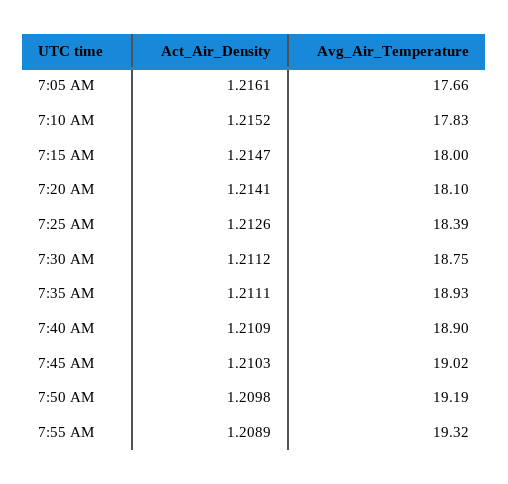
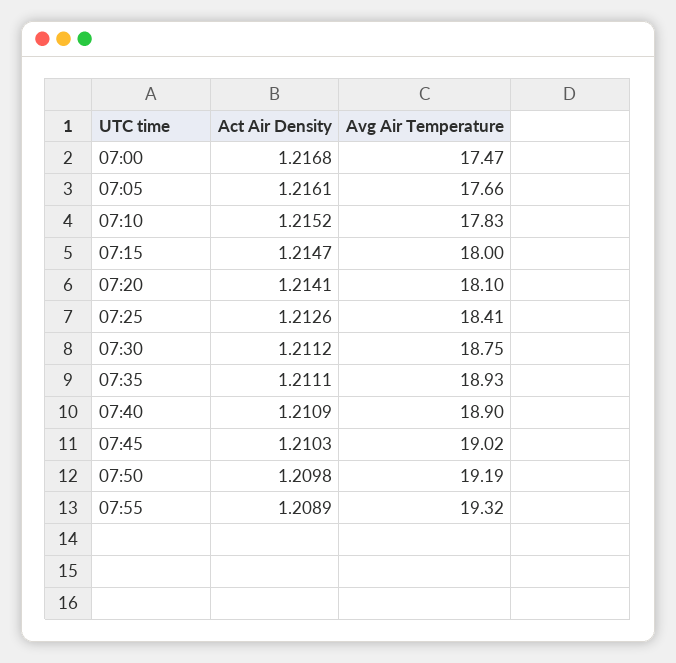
  {
    "Act_Air_Density": {
      "7:05 AM": 1.2161,
      "7:10 AM": 1.2152,
      "7:15 AM": 1.2147,
      "7:20 AM": 1.2141,
      "7:25 AM": 1.2126,
      "7:30 AM": 1.2112,
      "7:35 AM": 1.2111,
      "7:40 AM": 1.2109,
      "7:45 AM": 1.2103,
      "7:50 AM": 1.2098,
-     "7:55 AM": 1.2089
+     "7:55 AM": 1.2089,
+     "07:00": 1.2168
    },
    "Avg_Air_Temperature": {
      "7:05 AM": 17.66,
      "7:10 AM": 17.83,
      "7:15 AM": 18,
      "7:20 AM": 18.1,
-     "7:25 AM": 18.39,
+     "7:25 AM": 18.41,
      "7:30 AM": 18.75,
      "7:35 AM": 18.93,
      "7:40 AM": 18.9,
      "7:45 AM": 19.02,
      "7:50 AM": 19.19,
-     "7:55 AM": 19.32
+     "7:55 AM": 19.32,
+     "07:00": 17.47
    }
  }

